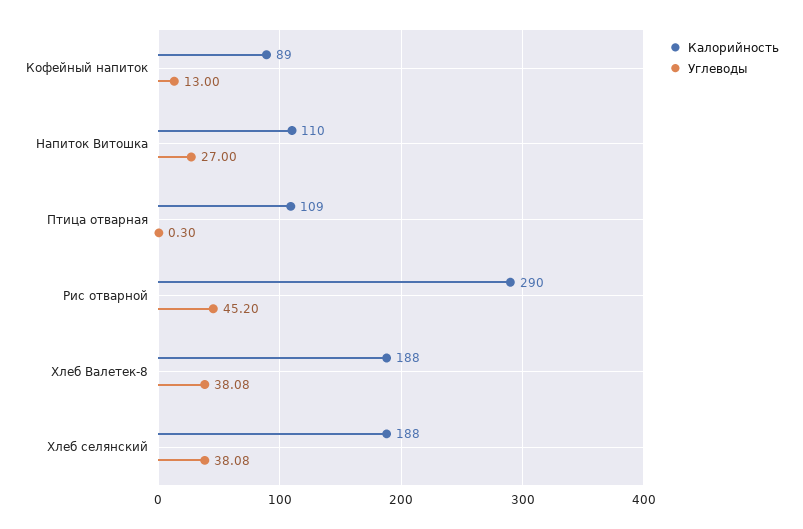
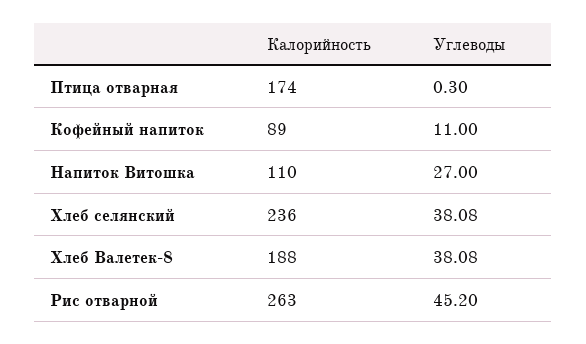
  {
    "Калорийность": {
      "Кофейный напиток": 89,
      "Напиток Витошка": 110,
-     "Птица отварная": 109,
+     "Птица отварная": 174,
-     "Рис отварной": 290,
+     "Рис отварной": 263,
      "Хлеб Валетек-8": 188,
-     "Хлеб селянский": 188
+     "Хлеб селянский": 236
    },
    "Углеводы": {
-     "Кофейный напиток": 13,
+     "Кофейный напиток": 11,
      "Напиток Витошка": 27,
      "Птица отварная": 0.3,
      "Рис отварной": 45.2,
      "Хлеб Валетек-8": 38.08,
      "Хлеб селянский": 38.08
    }
  }

